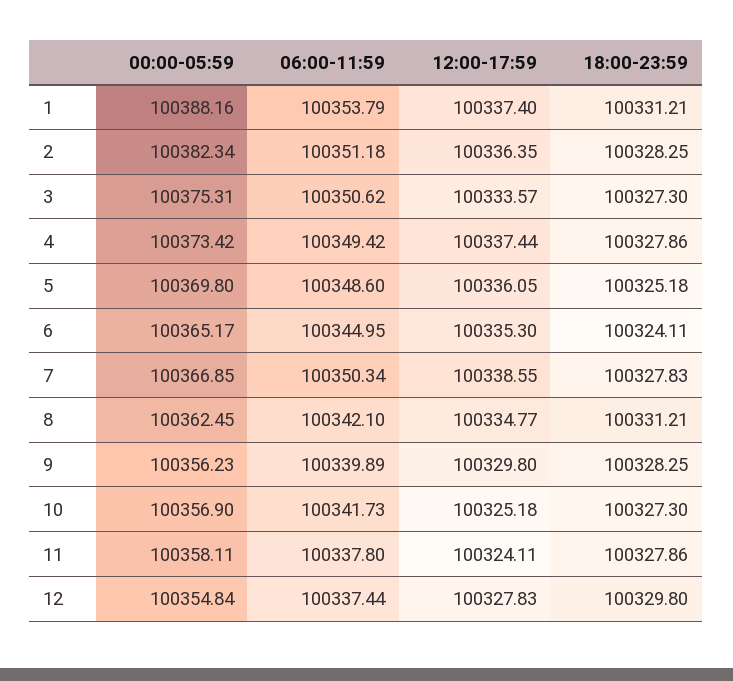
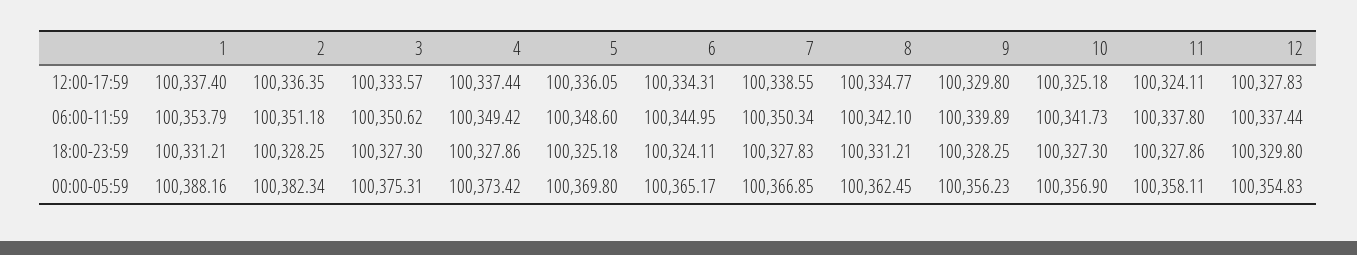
  {
    "00:00-05:59": {
      "1": 100388.16,
      "2": 100382.34,
      "3": 100375.31,
      "4": 100373.42,
      "5": 100369.8,
      "6": 100365.17,
      "7": 100366.85,
      "8": 100362.45,
      "9": 100356.23,
      "10": 100356.9,
      "11": 100358.11,
-     "12": 100354.84
+     "12": 100354.83
    },
    "06:00-11:59": {
      "1": 100353.79,
      "2": 100351.18,
      "3": 100350.62,
      "4": 100349.42,
      "5": 100348.6,
      "6": 100344.95,
      "7": 100350.34,
      "8": 100342.1,
      "9": 100339.89,
      "10": 100341.73,
      "11": 100337.8,
      "12": 100337.44
    },
    "12:00-17:59": {
      "1": 100337.4,
      "2": 100336.35,
      "3": 100333.57,
      "4": 100337.44,
      "5": 100336.05,
-     "6": 100335.3,
+     "6": 100334.31,
      "7": 100338.55,
      "8": 100334.77,
      "9": 100329.8,
      "10": 100325.18,
      "11": 100324.11,
      "12": 100327.83
    },
    "18:00-23:59": {
      "1": 100331.21,
      "2": 100328.25,
      "3": 100327.3,
      "4": 100327.86,
      "5": 100325.18,
      "6": 100324.11,
      "7": 100327.83,
      "8": 100331.21,
      "9": 100328.25,
      "10": 100327.3,
      "11": 100327.86,
      "12": 100329.8
    }
  }

